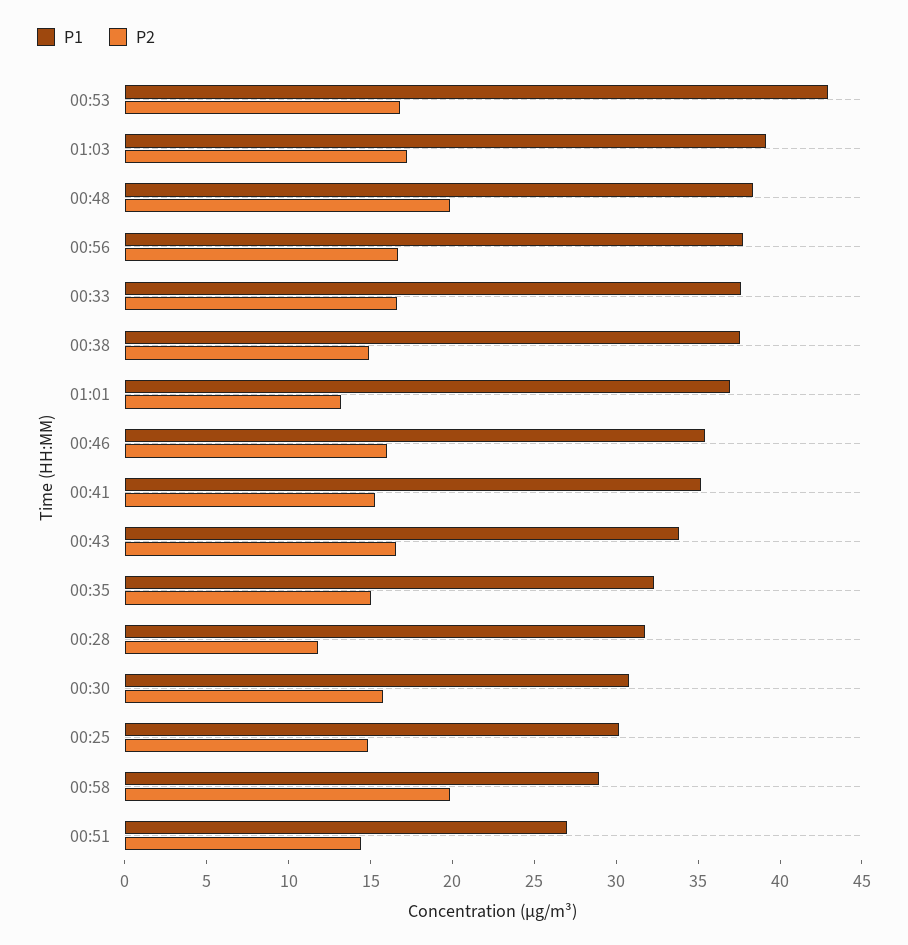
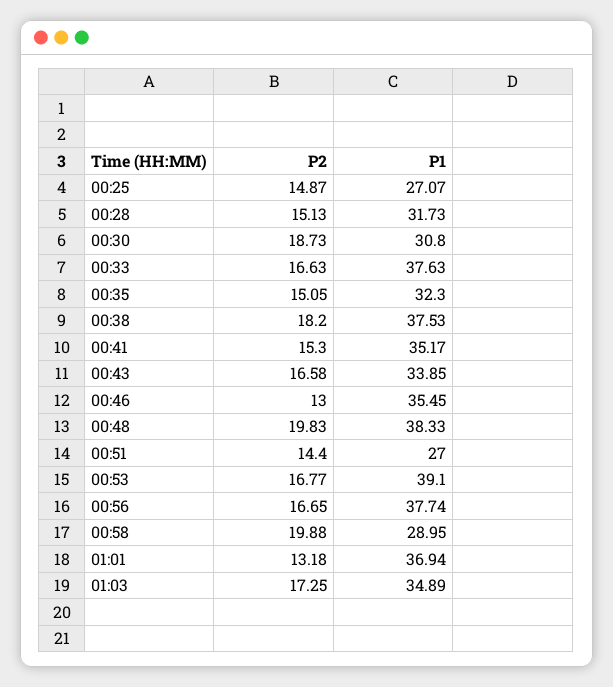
  {
    "P1": {
-     "00:53": 43,
+     "00:53": 39.1,
-     "01:03": 39,
+     "01:03": 34.89,
      "00:48": 38.33,
      "00:56": 37.74,
      "00:33": 37.63,
      "00:38": 37.53,
      "01:01": 36.94,
      "00:46": 35.45,
      "00:41": 35.17,
      "00:43": 33.85,
      "00:35": 32.3,
      "00:28": 31.73,
      "00:30": 30.8,
-     "00:25": 30,
+     "00:25": 27.07,
      "00:58": 28.95,
      "00:51": 27
    },
    "P2": {
      "00:53": 16.77,
      "01:03": 17.25,
      "00:48": 19.83,
      "00:56": 16.65,
      "00:33": 16.63,
-     "00:38": 15,
+     "00:38": 18.2,
      "01:01": 13.18,
-     "00:46": 16,
+     "00:46": 13,
      "00:41": 15.3,
      "00:43": 16.58,
      "00:35": 15.05,
-     "00:28": 12,
+     "00:28": 15.13,
-     "00:30": 16,
+     "00:30": 18.73,
      "00:25": 14.87,
      "00:58": 19.88,
      "00:51": 14.4
    }
  }

